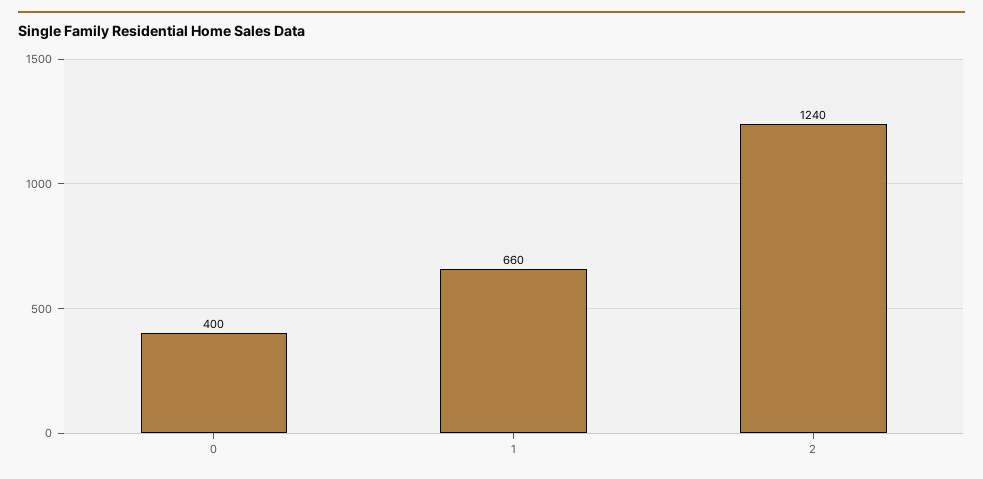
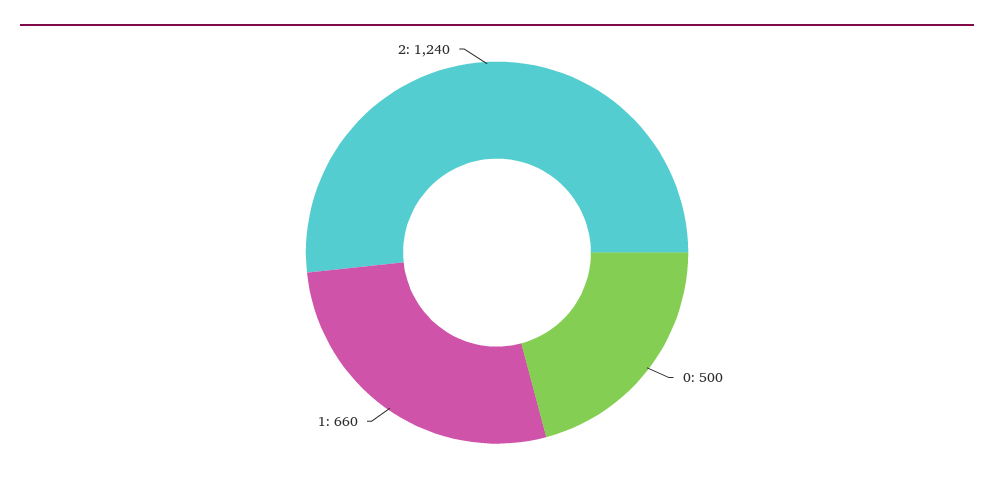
  {
-   "0": 400,
+   "0": 500,
    "1": 660,
    "2": 1240
  }

